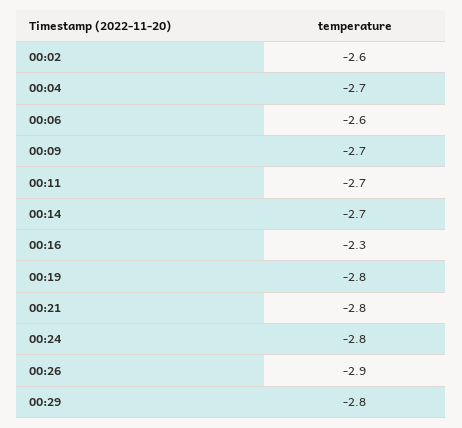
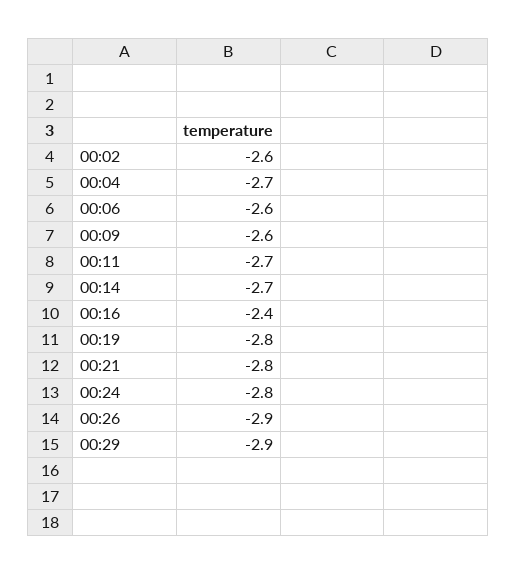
  {
    "00:02": -2.6,
    "00:04": -2.7,
    "00:06": -2.6,
-   "00:09": -2.7,
+   "00:09": -2.6,
    "00:11": -2.7,
    "00:14": -2.7,
-   "00:16": -2.3,
+   "00:16": -2.4,
    "00:19": -2.8,
    "00:21": -2.8,
    "00:24": -2.8,
    "00:26": -2.9,
-   "00:29": -2.8
+   "00:29": -2.9
  }

